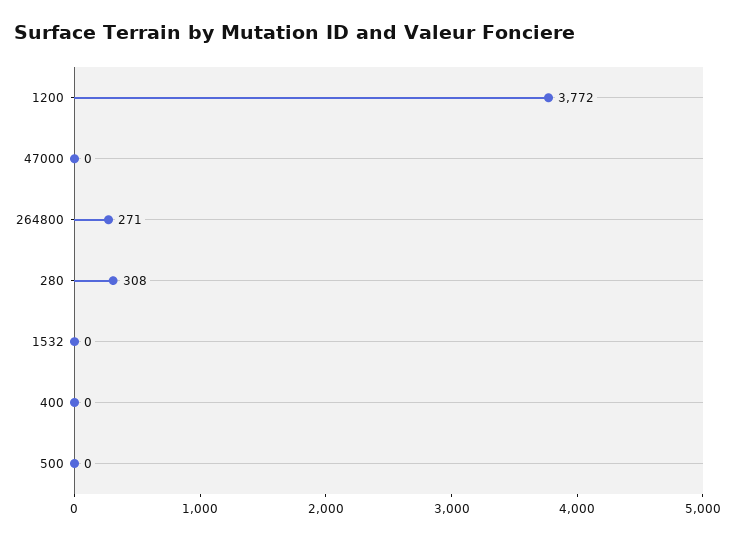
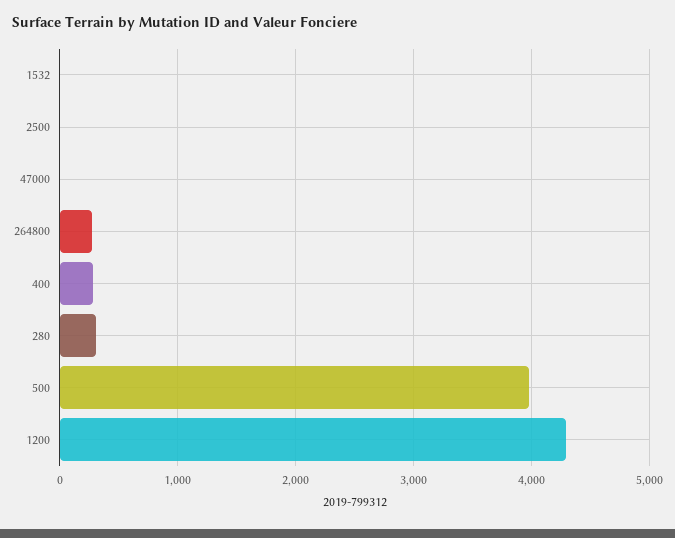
  {
-   "1200": 3772,
+   "1200": 4300,
    "47000": 0,
    "264800": 271,
    "280": 308,
    "1532": 0,
-   "400": 0,
+   "400": 300,
-   "500": 0
+   "500": 4000,
+   "2500": 0
  }

